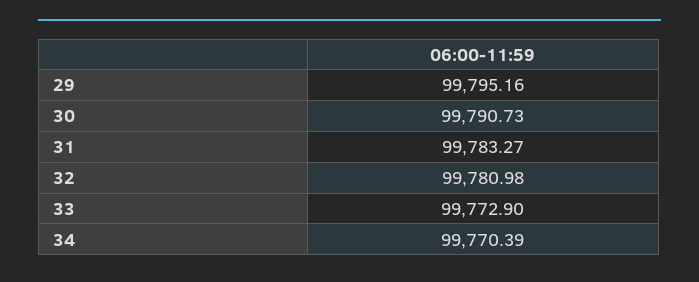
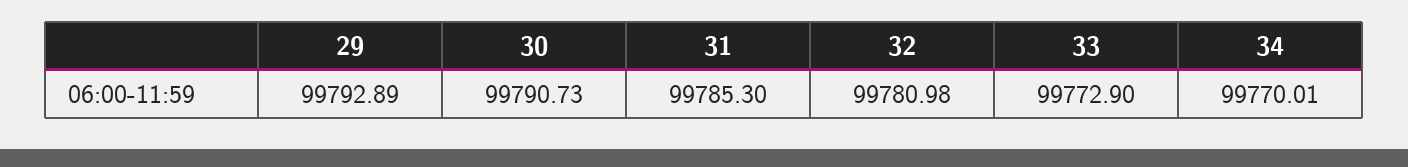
  {
-   "29": 99795.16,
+   "29": 99792.89,
    "30": 99790.73,
-   "31": 99783.27,
+   "31": 99785.3,
    "32": 99780.98,
    "33": 99772.9,
-   "34": 99770.39
+   "34": 99770.01
  }

